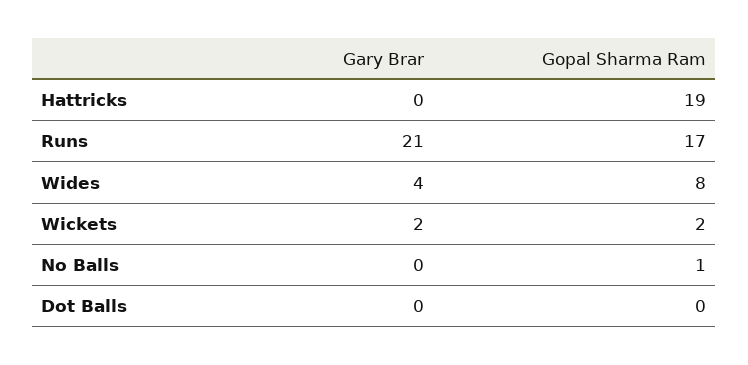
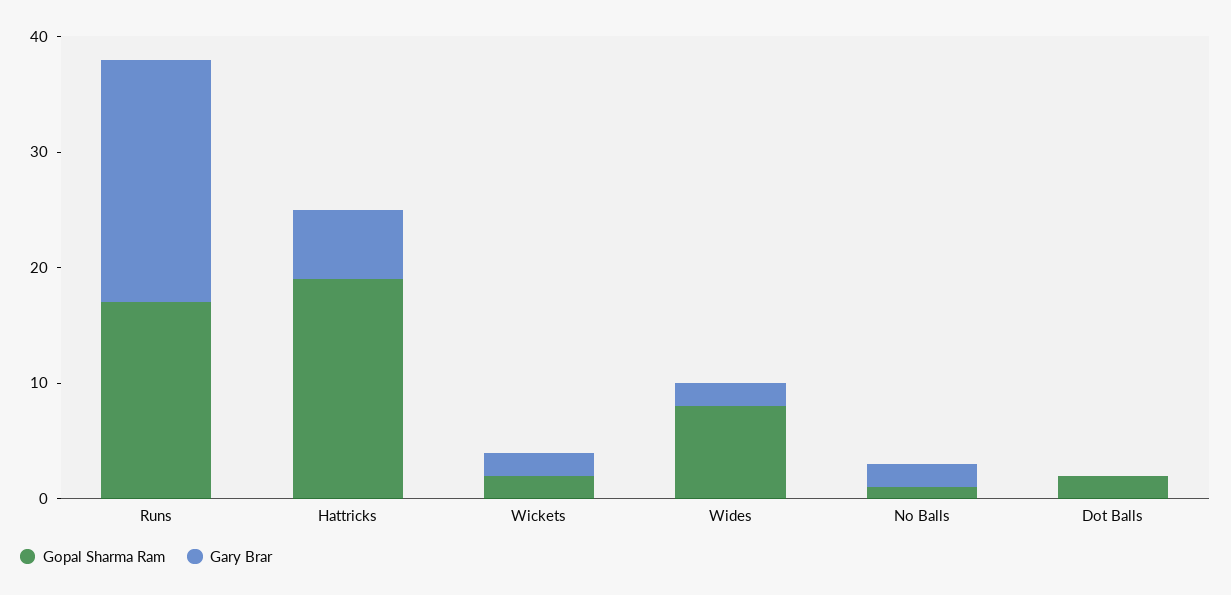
  {
    "Gary Brar": {
-     "Hattricks": 0,
+     "Hattricks": 6,
      "Runs": 21,
-     "Wides": 4,
+     "Wides": 2,
      "Wickets": 2,
-     "No Balls": 0,
+     "No Balls": 2,
      "Dot Balls": 0
    },
    "Gopal Sharma Ram": {
      "Hattricks": 19,
      "Runs": 17,
      "Wides": 8,
      "Wickets": 2,
      "No Balls": 1,
-     "Dot Balls": 0
+     "Dot Balls": 2
    }
  }

